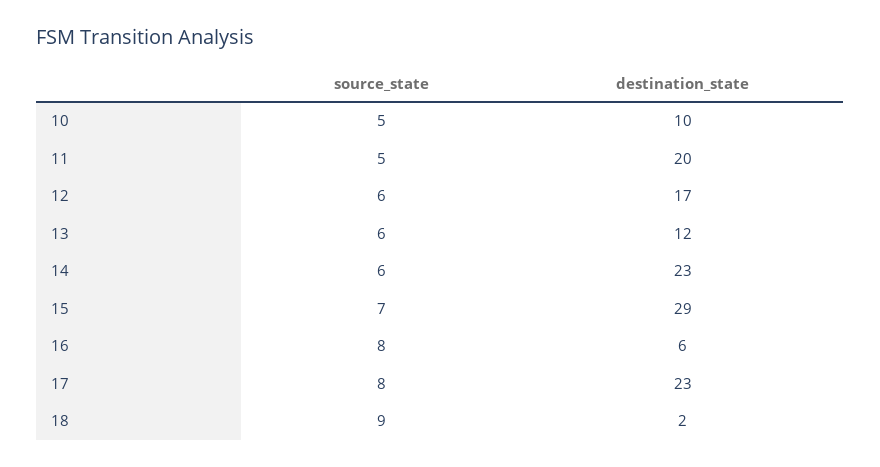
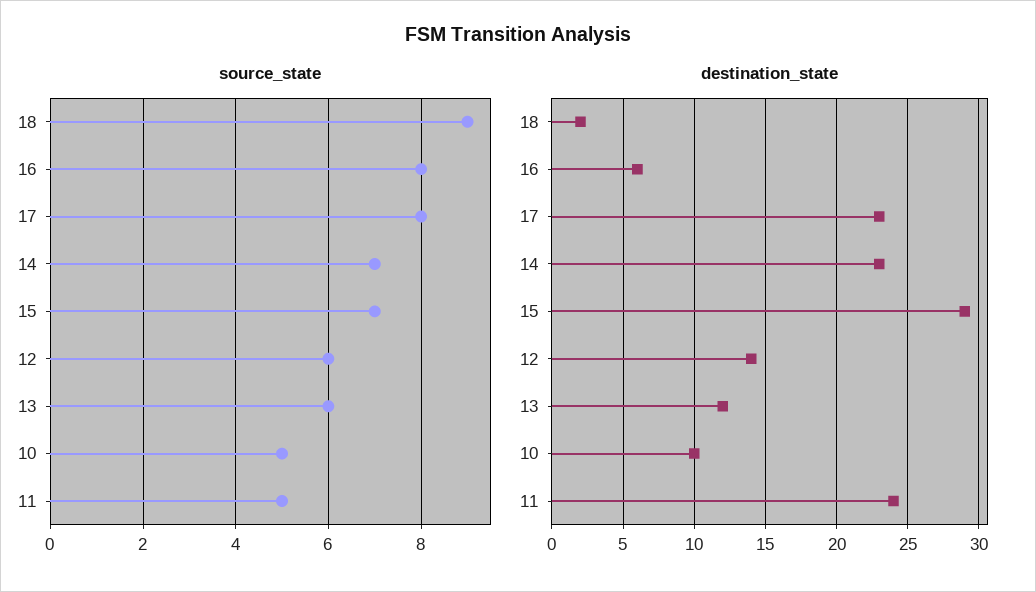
  {
    "source_state": {
      "10": 5,
      "11": 5,
      "12": 6,
      "13": 6,
-     "14": 6,
+     "14": 7,
      "15": 7,
      "16": 8,
      "17": 8,
      "18": 9
    },
    "destination_state": {
      "10": 10,
-     "11": 20,
+     "11": 24,
-     "12": 17,
+     "12": 14,
      "13": 12,
      "14": 23,
      "15": 29,
      "16": 6,
      "17": 23,
      "18": 2
    }
  }

